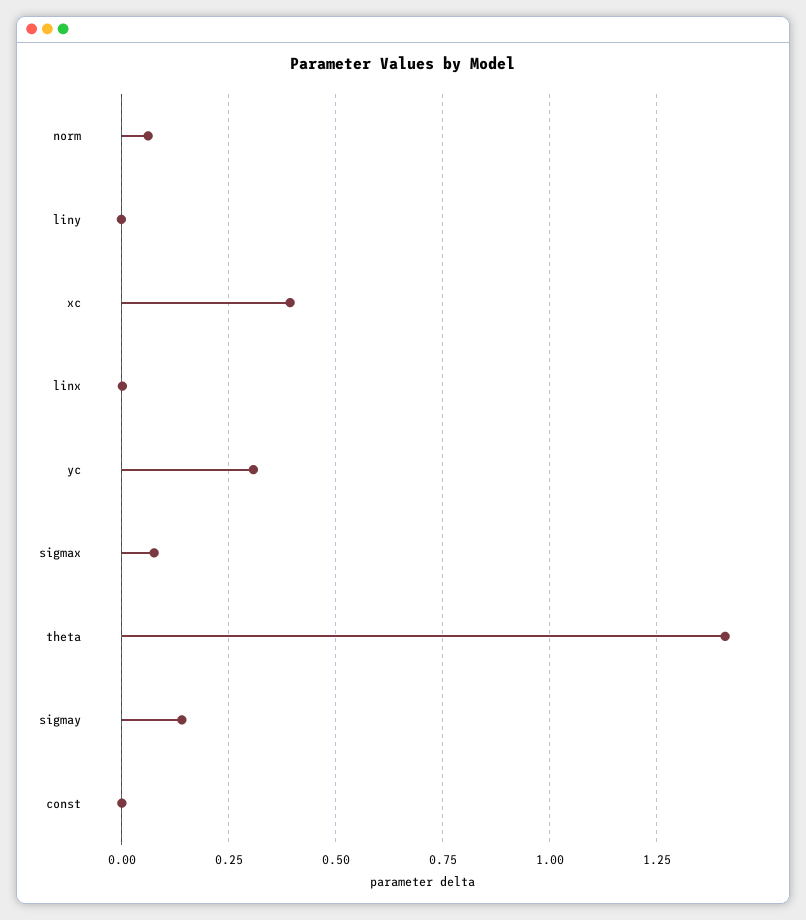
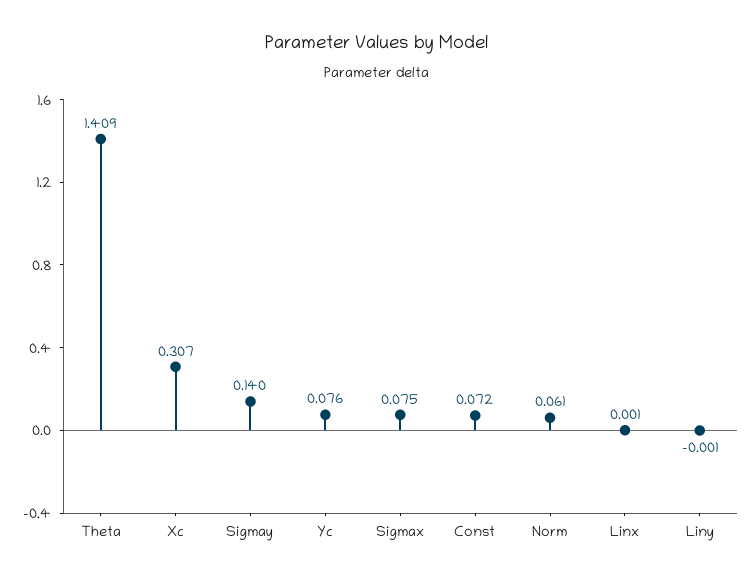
  {
    "norm": 0.061,
    "liny": -0.001,
-   "xc": 0.4,
+   "xc": 0.307,
    "linx": 0.001,
-   "yc": 0.3,
+   "yc": 0.076,
    "sigmax": 0.075,
    "theta": 1.409,
    "sigmay": 0.14,
-   "const": 0
+   "const": 0.072
  }

